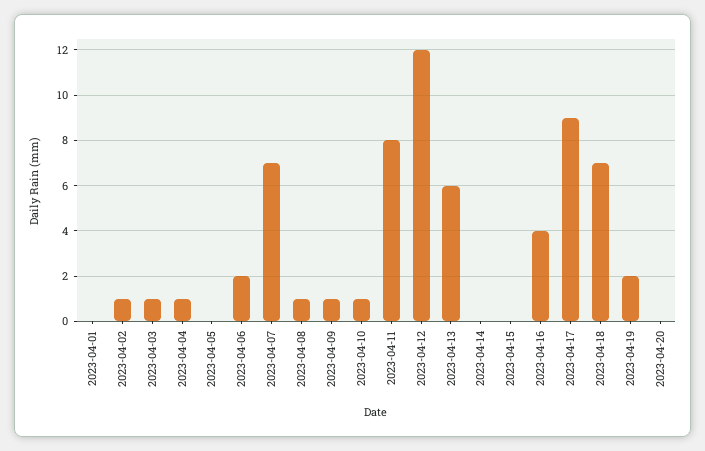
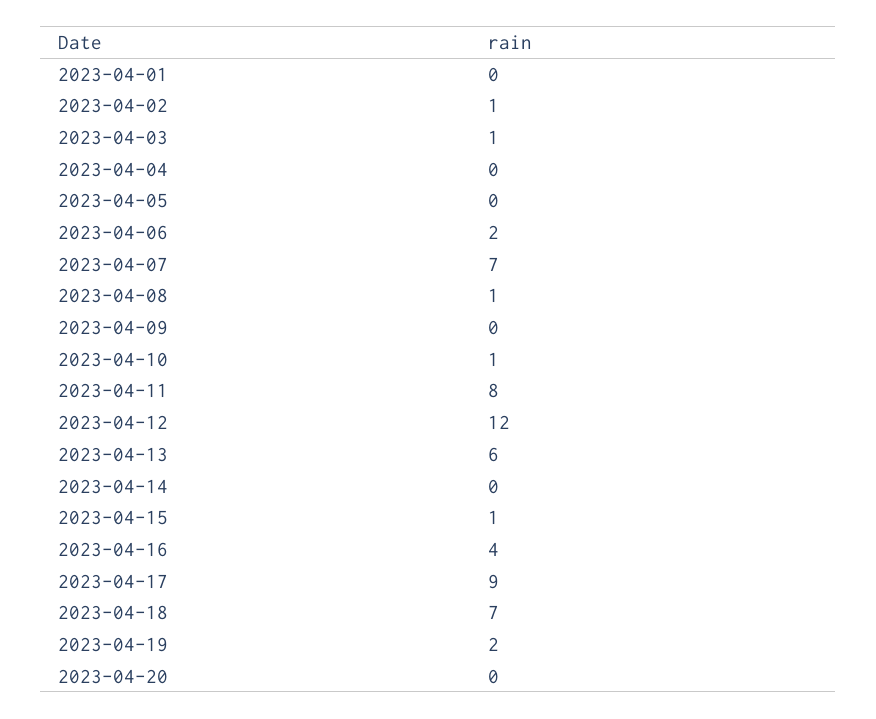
  {
    "2023-04-01": 0,
    "2023-04-02": 1,
    "2023-04-03": 1,
-   "2023-04-04": 1,
+   "2023-04-04": 0,
    "2023-04-05": 0,
    "2023-04-06": 2,
    "2023-04-07": 7,
    "2023-04-08": 1,
-   "2023-04-09": 1,
+   "2023-04-09": 0,
    "2023-04-10": 1,
    "2023-04-11": 8,
    "2023-04-12": 12,
    "2023-04-13": 6,
    "2023-04-14": 0,
-   "2023-04-15": 0,
+   "2023-04-15": 1,
    "2023-04-16": 4,
    "2023-04-17": 9,
    "2023-04-18": 7,
    "2023-04-19": 2,
    "2023-04-20": 0
  }

